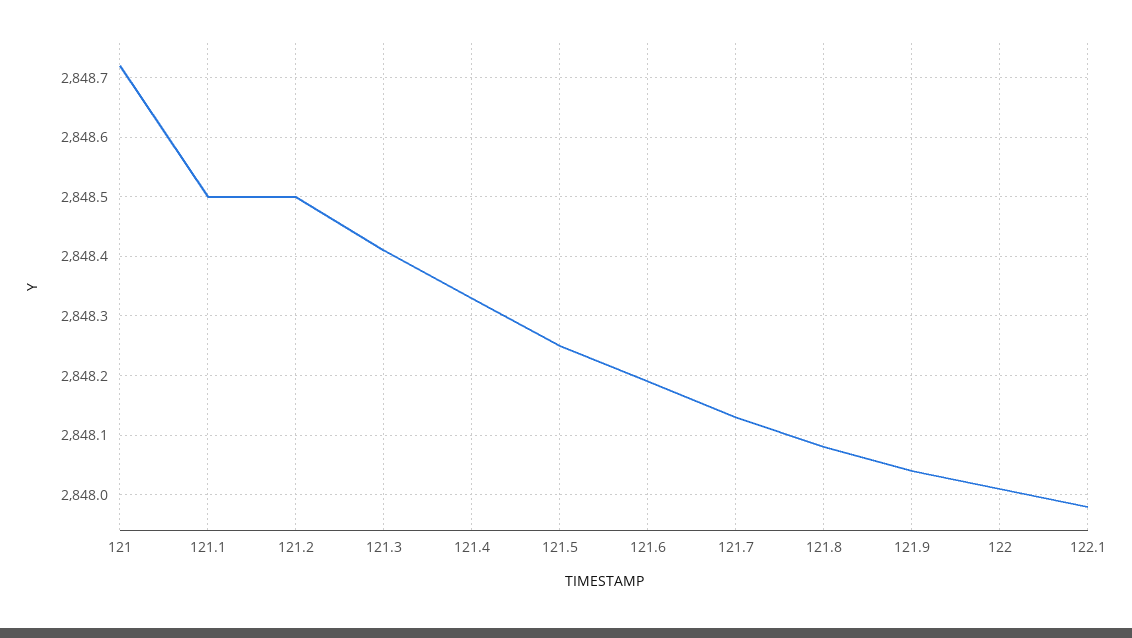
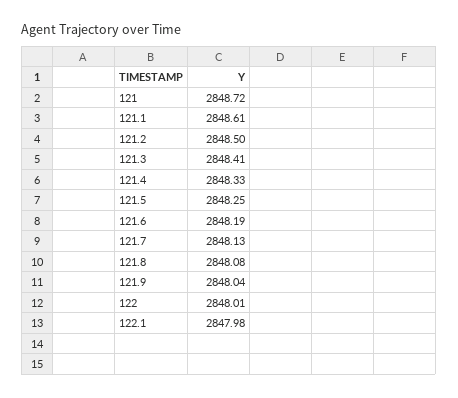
  {
    "121": 2848.72,
-   "121.1": 2848.5,
+   "121.1": 2848.61,
    "121.2": 2848.5,
    "121.3": 2848.41,
    "121.4": 2848.33,
    "121.5": 2848.25,
    "121.6": 2848.19,
    "121.7": 2848.13,
    "121.8": 2848.08,
    "121.9": 2848.04,
    "122": 2848.01,
    "122.1": 2847.98
  }

